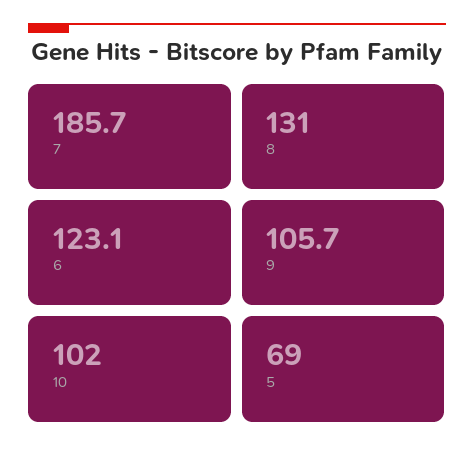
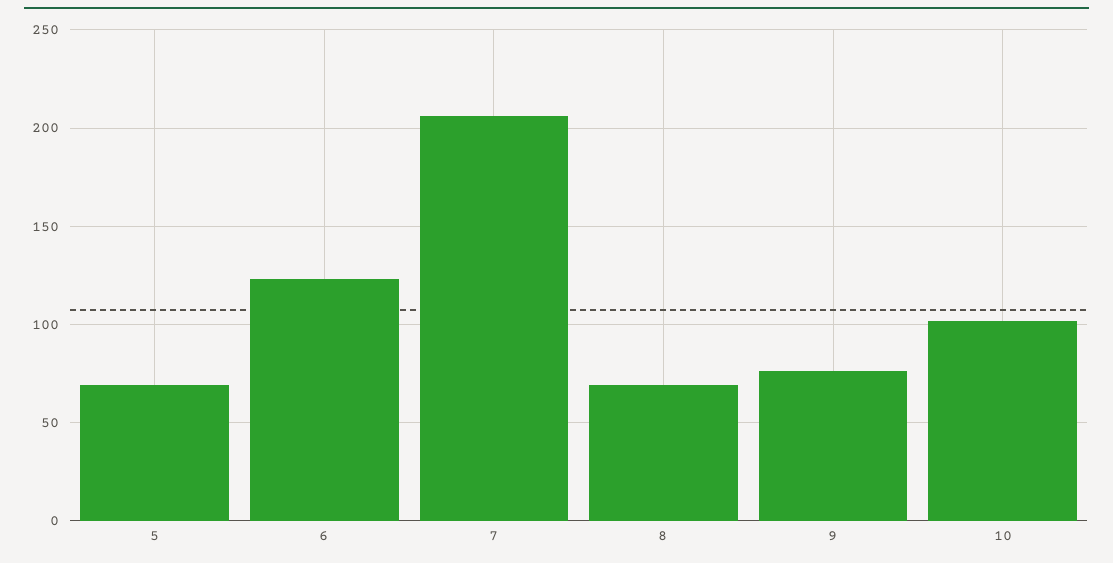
  {
-   "7": 185.7,
+   "7": 205,
-   "8": 131,
+   "8": 70,
    "6": 123.1,
-   "9": 105.7,
+   "9": 75,
    "10": 102,
    "5": 69
  }

